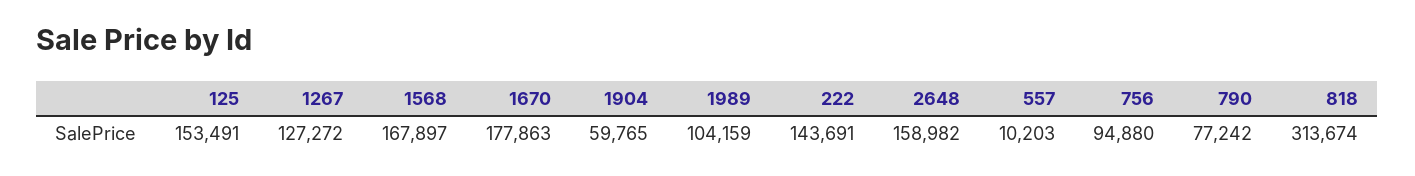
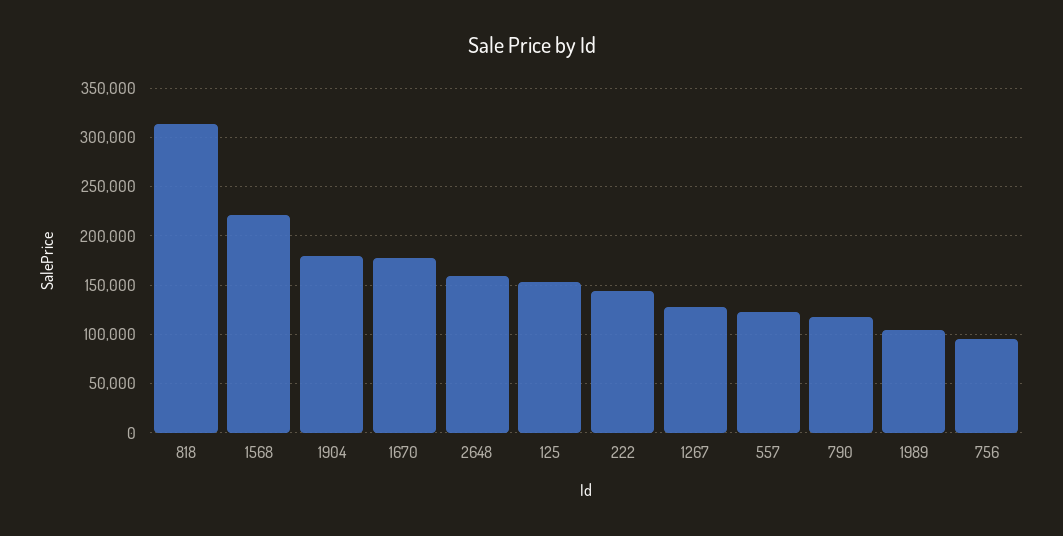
  {
    "125": 153491,
    "1267": 127272,
-   "1568": 167897,
+   "1568": 220000,
    "1670": 177863,
-   "1904": 59765,
+   "1904": 180000,
    "1989": 104159,
    "222": 143691,
    "2648": 158982,
-   "557": 10203,
+   "557": 120000,
    "756": 94880,
-   "790": 77242,
+   "790": 120000,
    "818": 313674
  }

